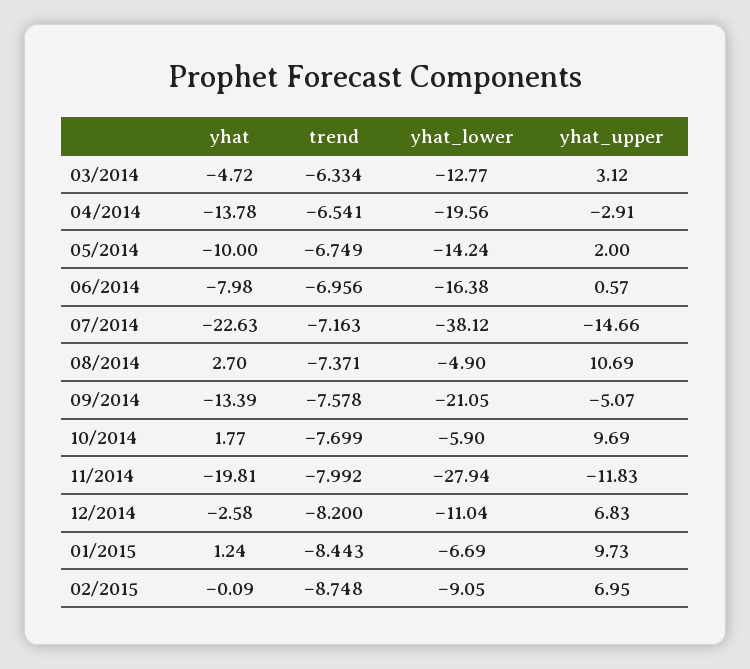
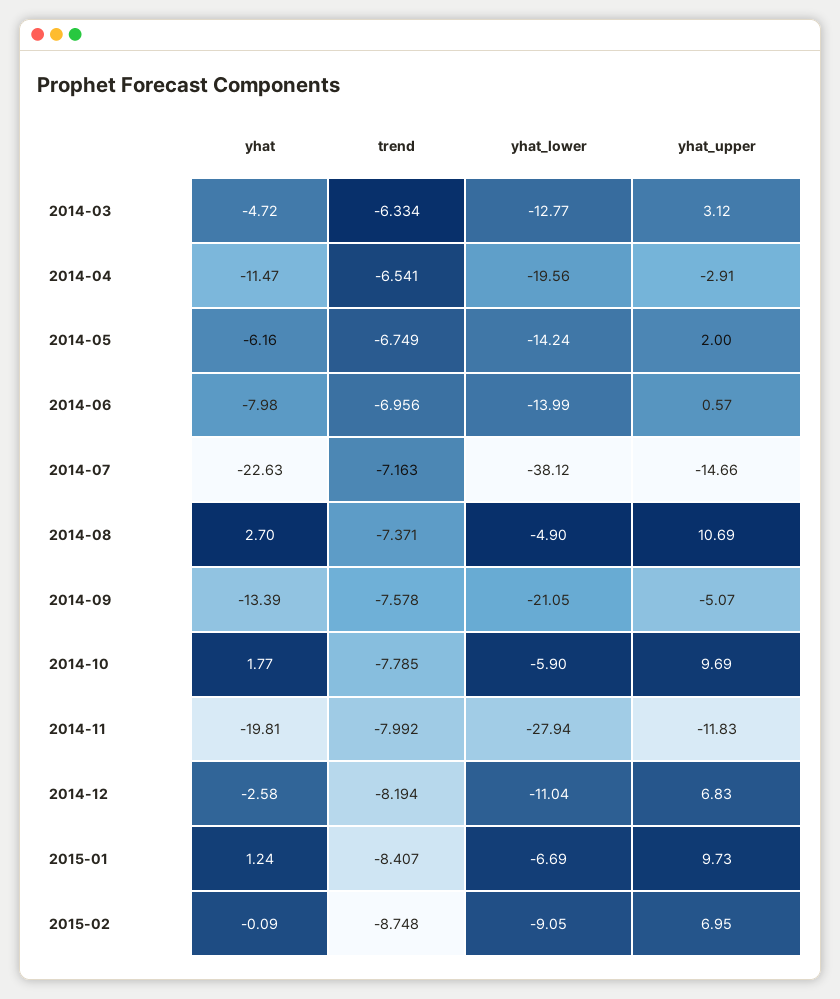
  {
    "yhat": {
      "03/2014": -4.72,
-     "04/2014": -13.78,
+     "04/2014": -11.47,
-     "05/2014": -10,
+     "05/2014": -6.16,
      "06/2014": -7.98,
      "07/2014": -22.63,
      "08/2014": 2.7,
      "09/2014": -13.39,
      "10/2014": 1.77,
      "11/2014": -19.81,
      "12/2014": -2.58,
      "01/2015": 1.24,
      "02/2015": -0.09
    },
    "trend": {
      "03/2014": -6.334,
      "04/2014": -6.541,
      "05/2014": -6.749,
      "06/2014": -6.956,
      "07/2014": -7.163,
      "08/2014": -7.371,
      "09/2014": -7.578,
-     "10/2014": -7.699,
+     "10/2014": -7.785,
      "11/2014": -7.992,
-     "12/2014": -8.2,
+     "12/2014": -8.194,
-     "01/2015": -8.443,
+     "01/2015": -8.407,
      "02/2015": -8.748
    },
    "yhat_lower": {
      "03/2014": -12.77,
      "04/2014": -19.56,
      "05/2014": -14.24,
-     "06/2014": -16.38,
+     "06/2014": -13.99,
      "07/2014": -38.12,
      "08/2014": -4.9,
      "09/2014": -21.05,
      "10/2014": -5.9,
      "11/2014": -27.94,
      "12/2014": -11.04,
      "01/2015": -6.69,
      "02/2015": -9.05
    },
    "yhat_upper": {
      "03/2014": 3.12,
      "04/2014": -2.91,
      "05/2014": 2,
      "06/2014": 0.57,
      "07/2014": -14.66,
      "08/2014": 10.69,
      "09/2014": -5.07,
      "10/2014": 9.69,
      "11/2014": -11.83,
      "12/2014": 6.83,
      "01/2015": 9.73,
      "02/2015": 6.95
    }
  }

